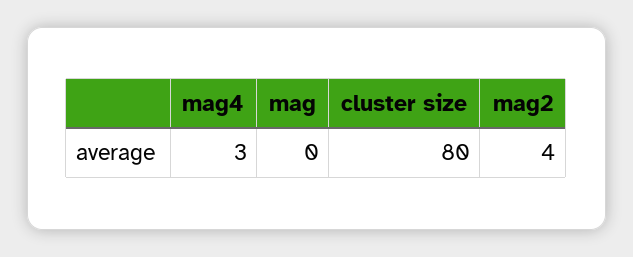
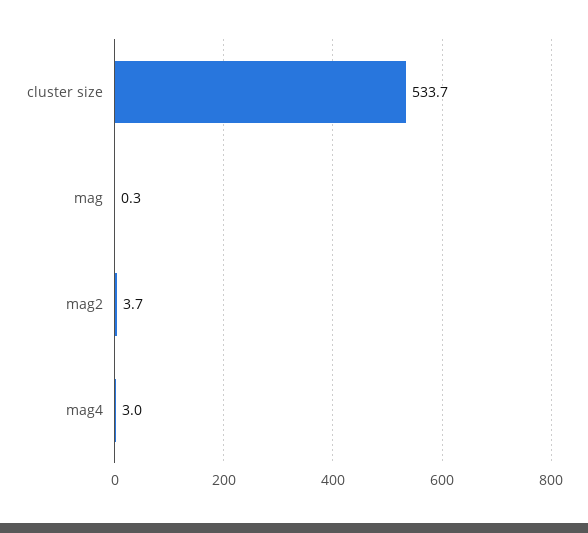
  {
    "mag4": 3,
    "mag": 0.3,
-   "cluster size": 80,
+   "cluster size": 533.7,
    "mag2": 3.7
  }

